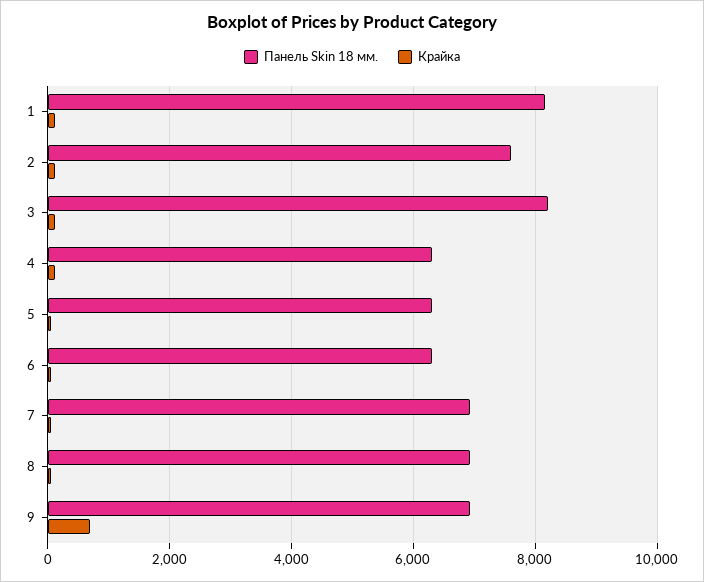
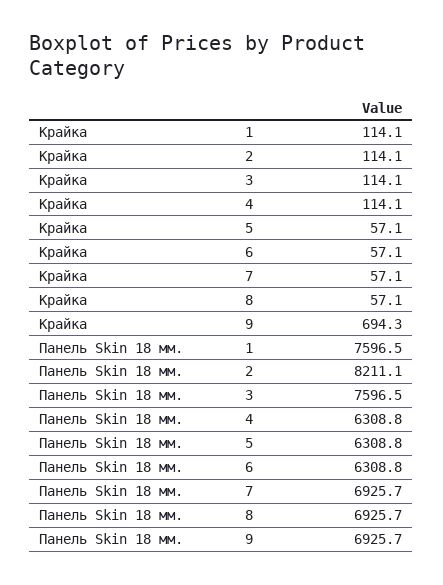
  {
    "Панель Skin 18 мм.": {
-     "1": 8200,
+     "1": 7596.5,
-     "2": 7600,
+     "2": 8211.1,
-     "3": 8200,
+     "3": 7596.5,
      "4": 6308.8,
      "5": 6308.8,
      "6": 6308.8,
      "7": 6925.7,
      "8": 6925.7,
      "9": 6925.7
    },
    "Крайка": {
      "1": 114.1,
      "2": 114.1,
      "3": 114.1,
      "4": 114.1,
      "5": 57.1,
      "6": 57.1,
      "7": 57.1,
      "8": 57.1,
      "9": 694.3
    }
  }

